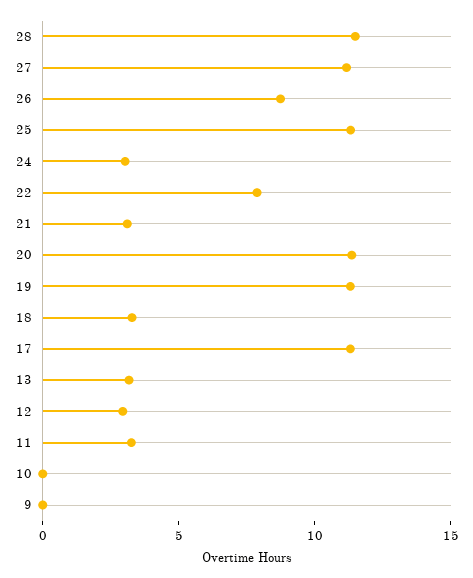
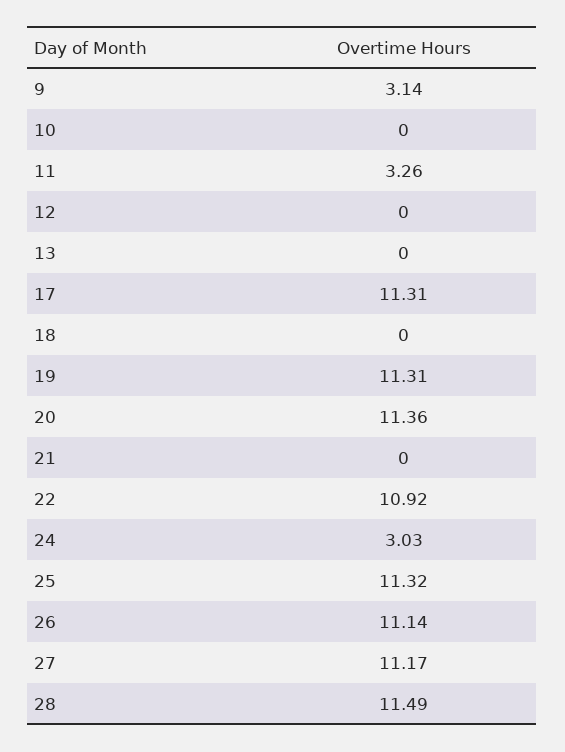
  {
    "28": 11.49,
    "27": 11.17,
-   "26": 9,
+   "26": 11.14,
    "25": 11.32,
    "24": 3.03,
-   "22": 8,
+   "22": 10.92,
-   "21": 3,
+   "21": 0,
    "20": 11.36,
    "19": 11.31,
-   "18": 3,
+   "18": 0,
    "17": 11.31,
-   "13": 3,
+   "13": 0,
-   "12": 3,
+   "12": 0,
    "11": 3.26,
    "10": 0,
-   "9": 0
+   "9": 3.14
  }

